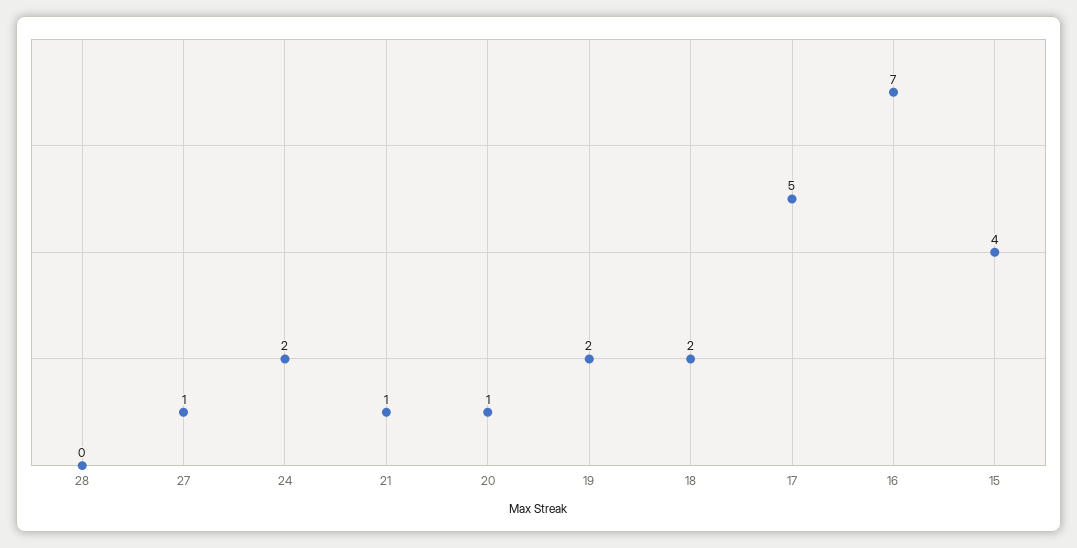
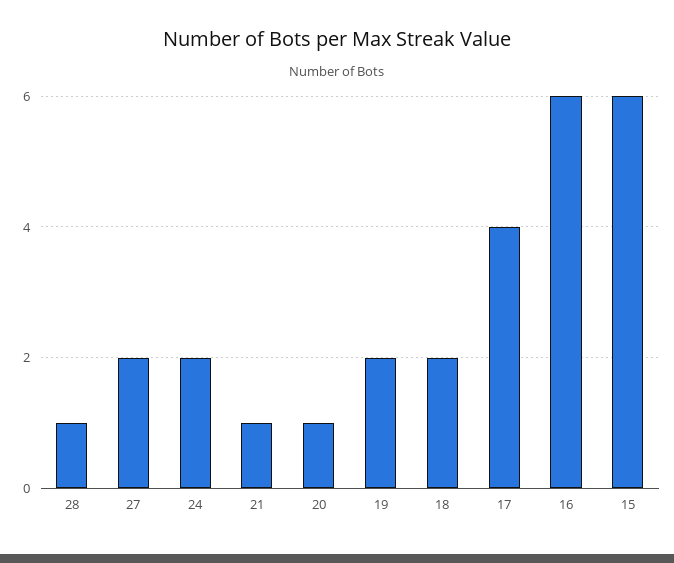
  {
-   "28": 0,
+   "28": 1,
-   "27": 1,
+   "27": 2,
    "24": 2,
    "21": 1,
    "20": 1,
    "19": 2,
    "18": 2,
-   "17": 5,
+   "17": 4,
-   "16": 7,
+   "16": 6,
-   "15": 4
+   "15": 6
  }

